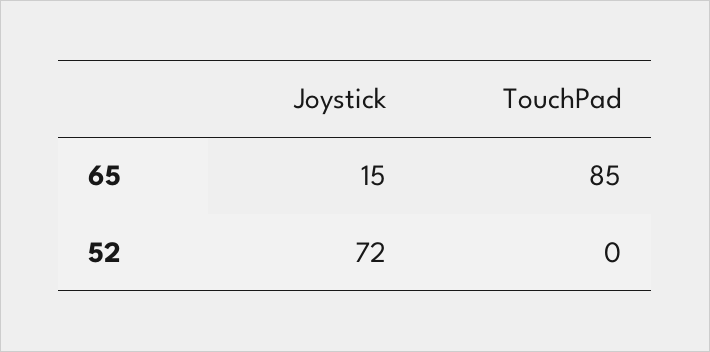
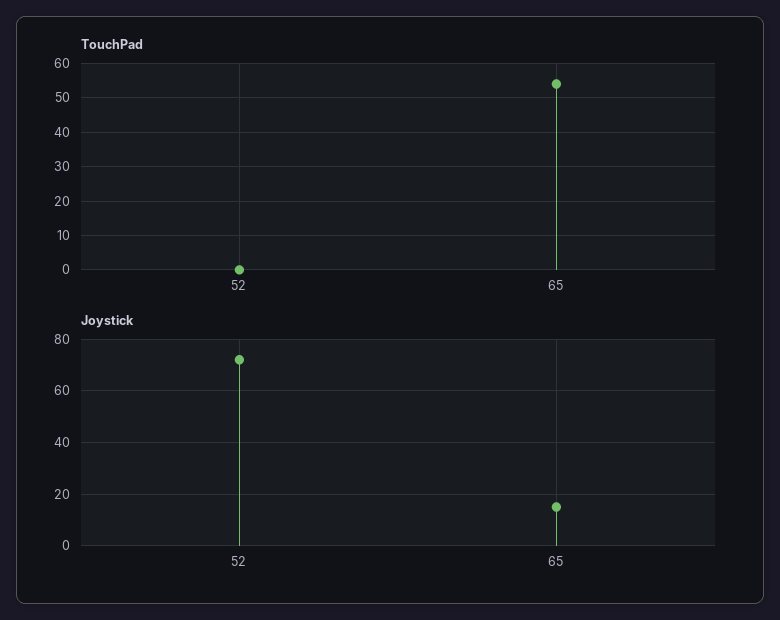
  {
    "Joystick": {
      "65": 15,
      "52": 72
    },
    "TouchPad": {
-     "65": 85,
+     "65": 55,
      "52": 0
    }
  }

